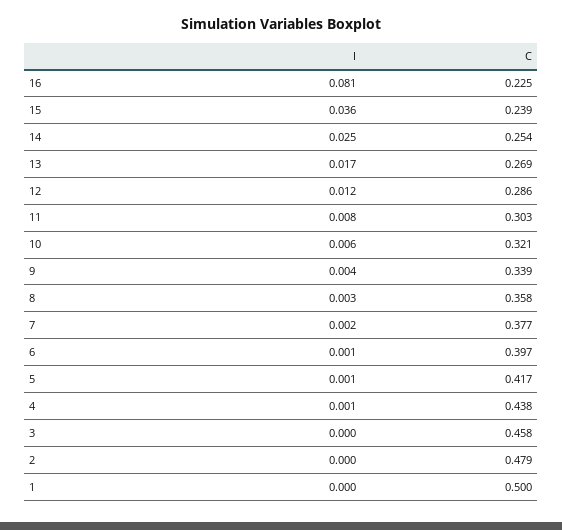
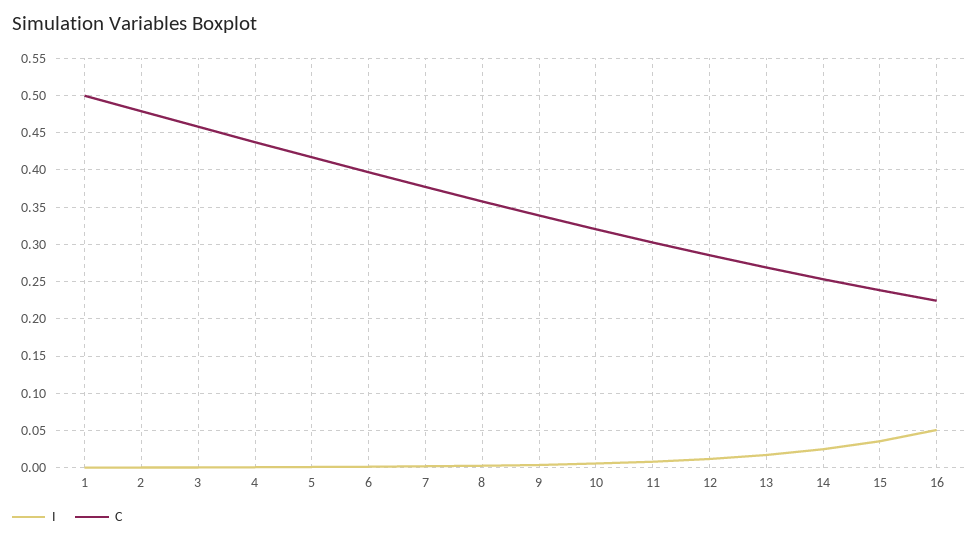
  {
    "I": {
-     "16": 0.081,
+     "16": 0.05,
      "15": 0.036,
      "14": 0.025,
      "13": 0.017,
      "12": 0.012,
      "11": 0.008,
      "10": 0.006,
      "9": 0.004,
      "8": 0.003,
      "7": 0.002,
      "6": 0.001,
      "5": 0.001,
      "4": 0.001,
      "3": 0,
      "2": 0,
      "1": 0
    },
    "C": {
      "16": 0.225,
      "15": 0.239,
      "14": 0.254,
      "13": 0.269,
      "12": 0.286,
      "11": 0.303,
      "10": 0.321,
      "9": 0.339,
      "8": 0.358,
      "7": 0.377,
      "6": 0.397,
      "5": 0.417,
      "4": 0.438,
      "3": 0.458,
      "2": 0.479,
      "1": 0.5
    }
  }

